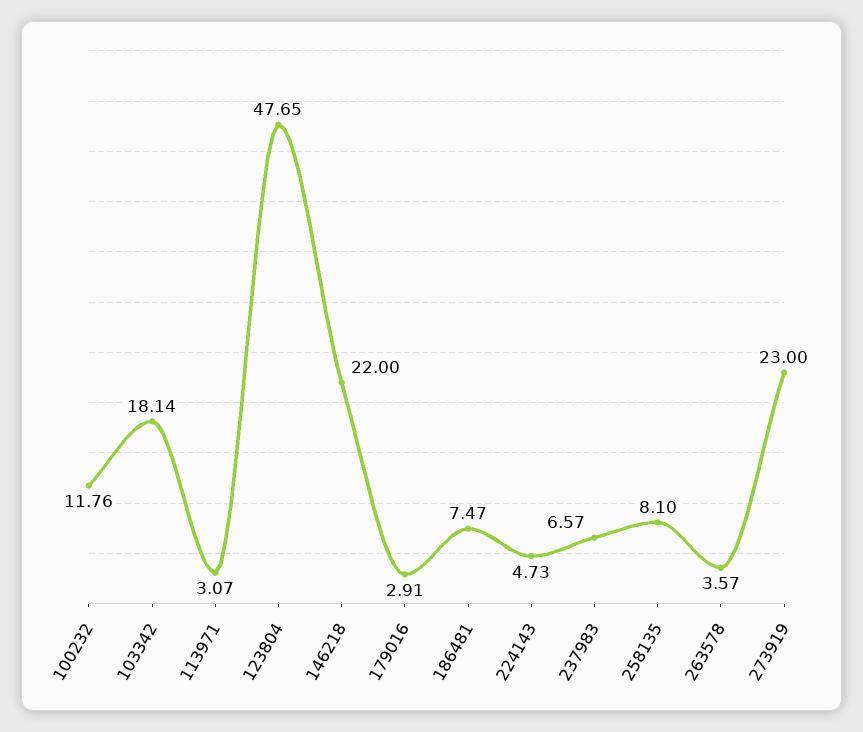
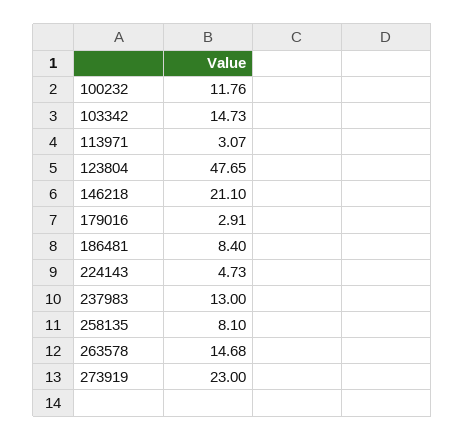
  {
    "100232": 11.76,
-   "103342": 18.14,
+   "103342": 14.73,
    "113971": 3.07,
    "123804": 47.65,
-   "146218": 22,
+   "146218": 21.1,
    "179016": 2.91,
-   "186481": 7.47,
+   "186481": 8.4,
    "224143": 4.73,
-   "237983": 6.57,
+   "237983": 13,
    "258135": 8.1,
-   "263578": 3.57,
+   "263578": 14.68,
    "273919": 23
  }

